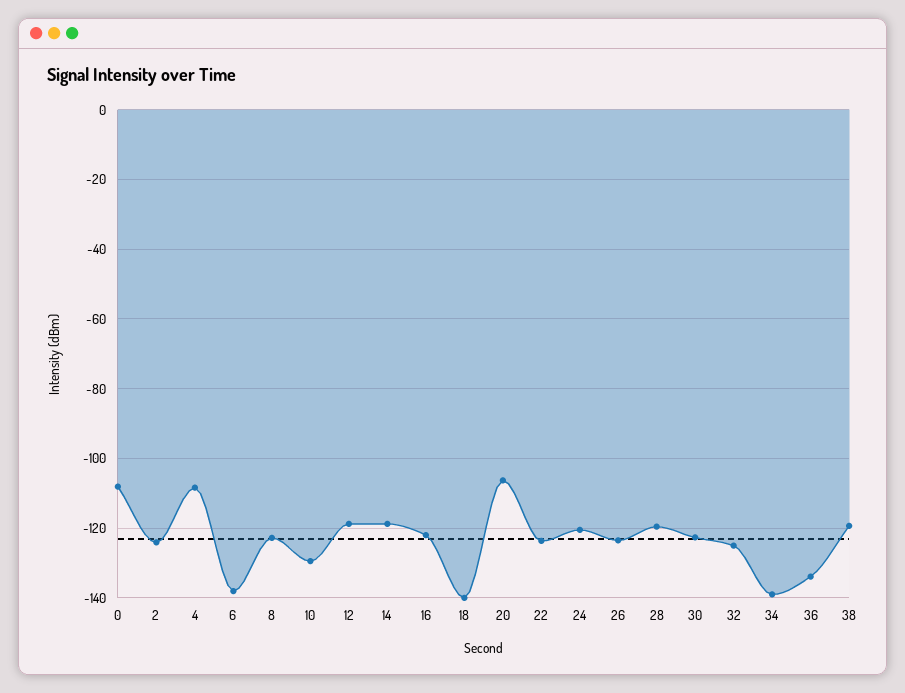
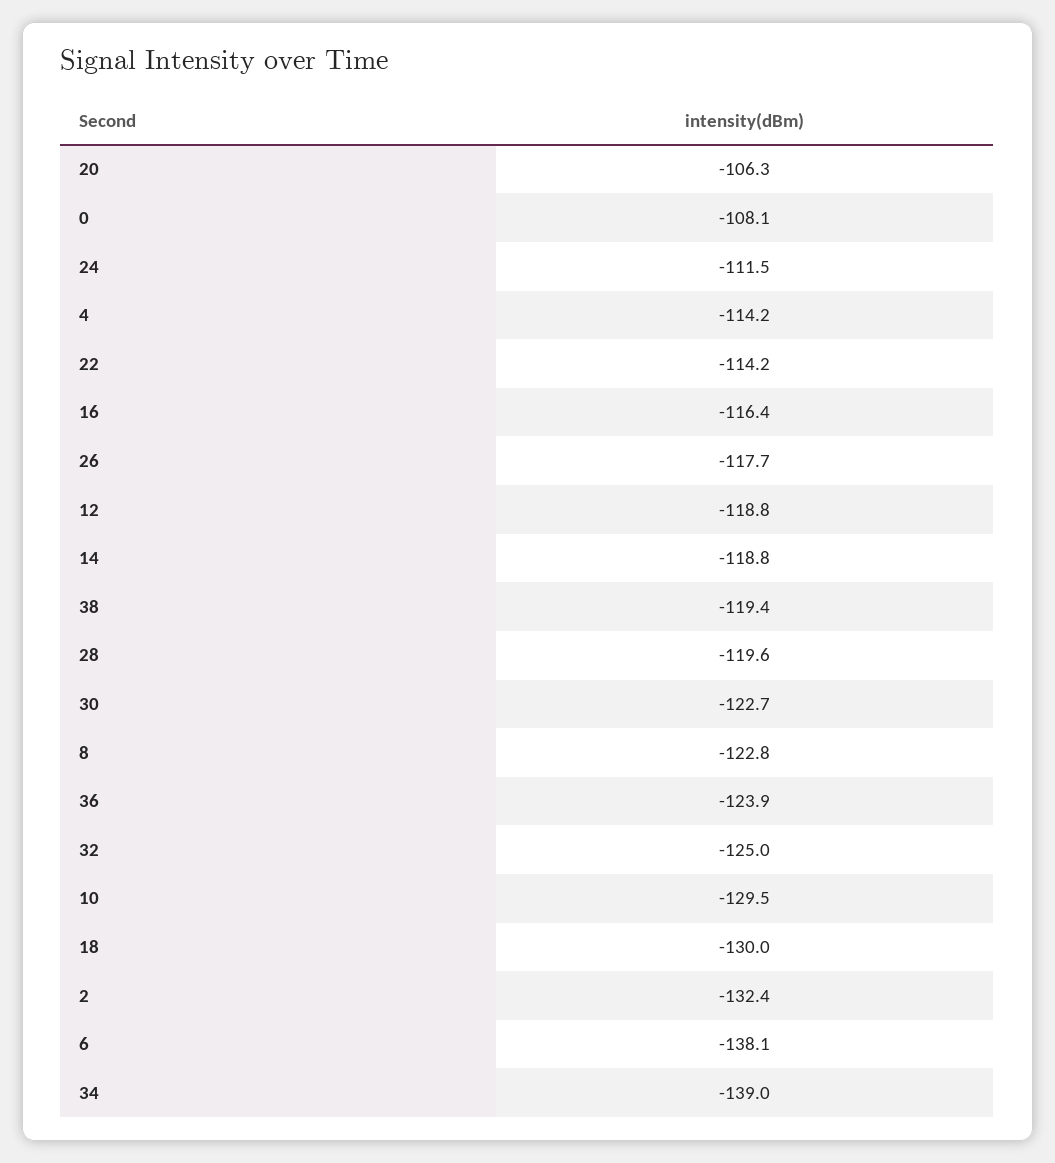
  {
    "0": -108.1,
-   "2": -124,
+   "2": -132.4,
-   "4": -108,
+   "4": -114.2,
    "6": -138.1,
    "8": -122.8,
    "10": -129.5,
    "12": -118.8,
    "14": -118.8,
-   "16": -122,
+   "16": -116.4,
-   "18": -140,
+   "18": -130,
    "20": -106.3,
-   "22": -124,
+   "22": -114.2,
-   "24": -120,
+   "24": -111.5,
-   "26": -124,
+   "26": -117.7,
    "28": -119.6,
    "30": -122.7,
    "32": -125,
    "34": -139,
-   "36": -134,
+   "36": -123.9,
    "38": -119.4
  }

